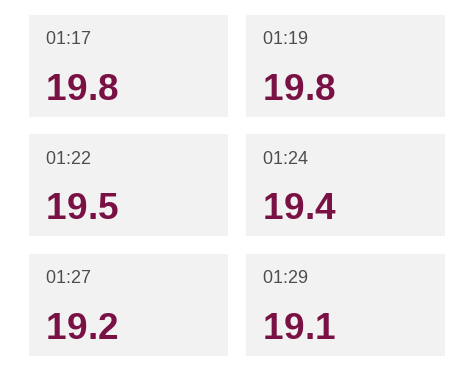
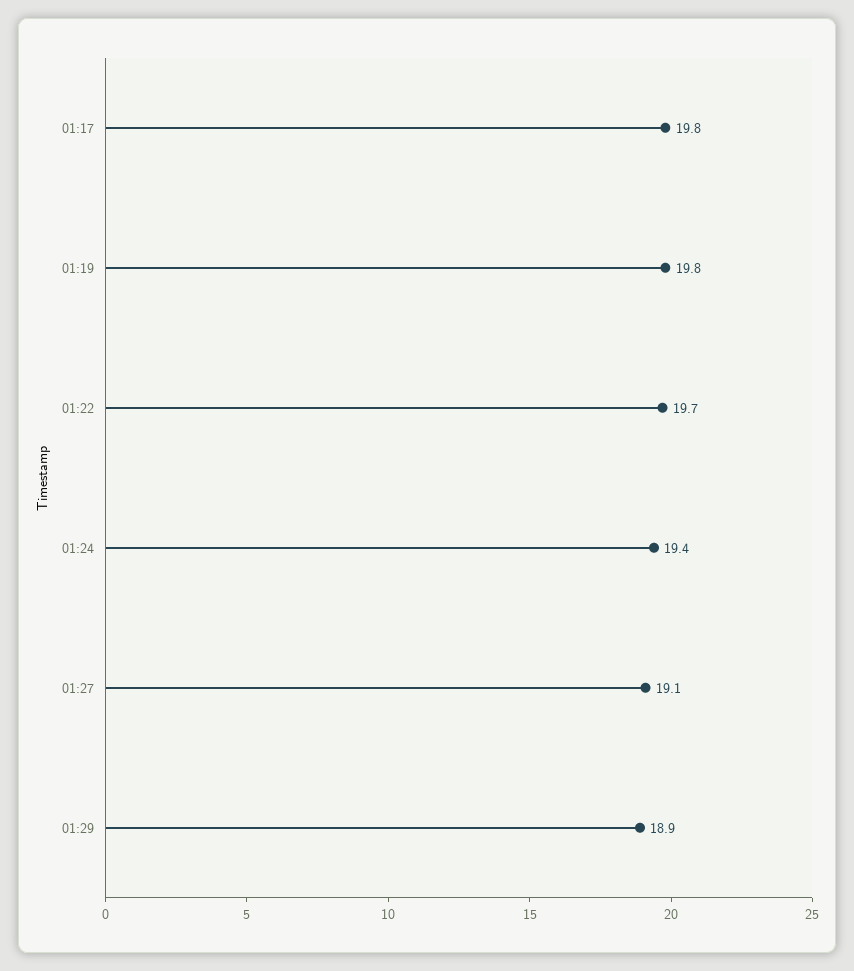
  {
    "01:17": 19.8,
    "01:19": 19.8,
-   "01:22": 19.5,
+   "01:22": 19.7,
    "01:24": 19.4,
-   "01:27": 19.2,
+   "01:27": 19.1,
-   "01:29": 19.1
+   "01:29": 18.9
  }

